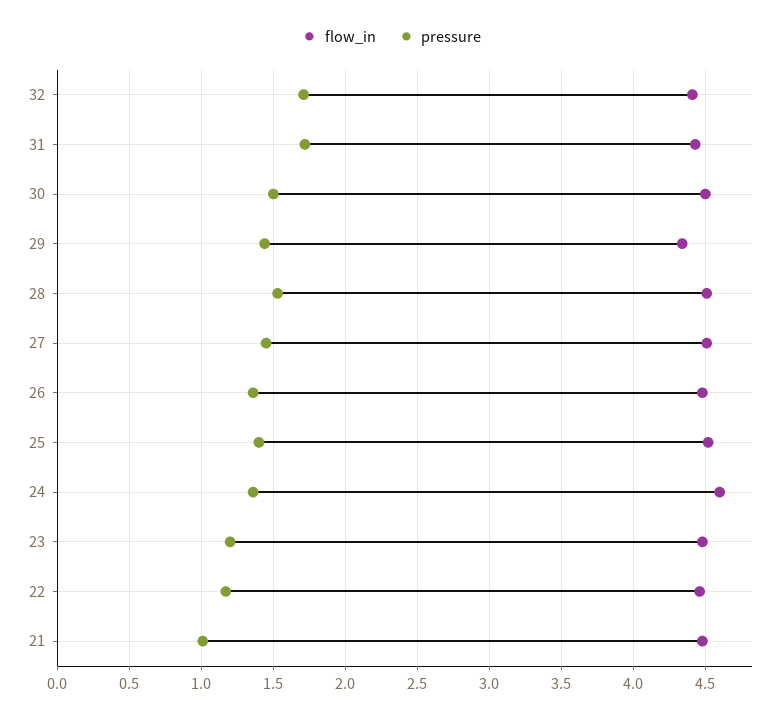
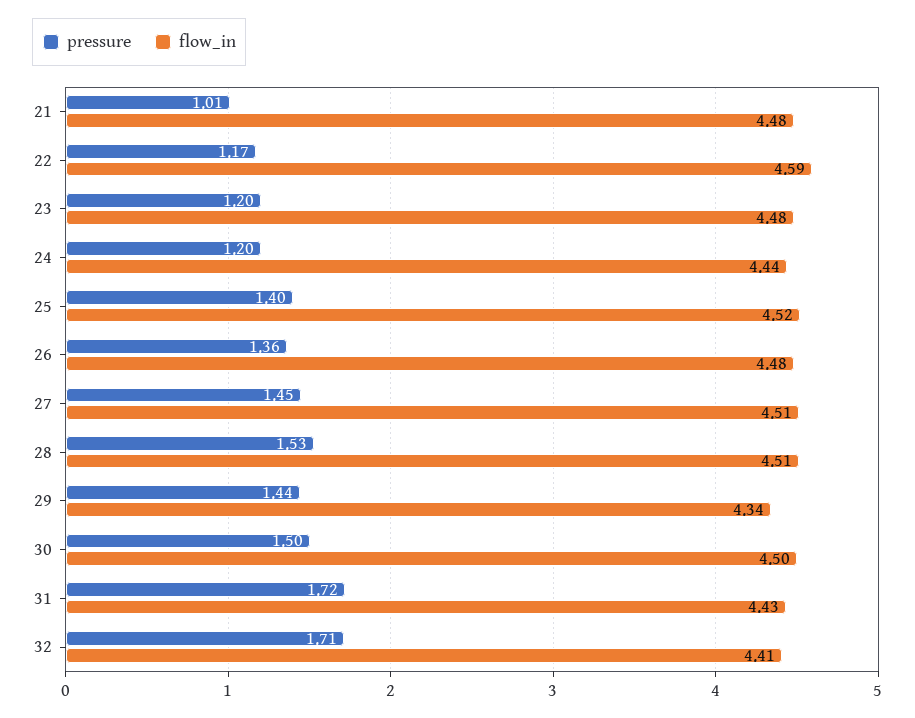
  {
    "flow_in": {
      "32": 4.41,
      "31": 4.43,
      "30": 4.5,
      "29": 4.34,
      "28": 4.51,
      "27": 4.51,
      "26": 4.48,
      "25": 4.52,
-     "24": 4.6,
+     "24": 4.44,
      "23": 4.48,
-     "22": 4.45,
+     "22": 4.59,
      "21": 4.48
    },
    "pressure": {
      "32": 1.71,
      "31": 1.72,
      "30": 1.5,
      "29": 1.44,
      "28": 1.53,
      "27": 1.45,
      "26": 1.36,
      "25": 1.4,
-     "24": 1.35,
+     "24": 1.2,
      "23": 1.2,
      "22": 1.17,
      "21": 1.01
    }
  }

